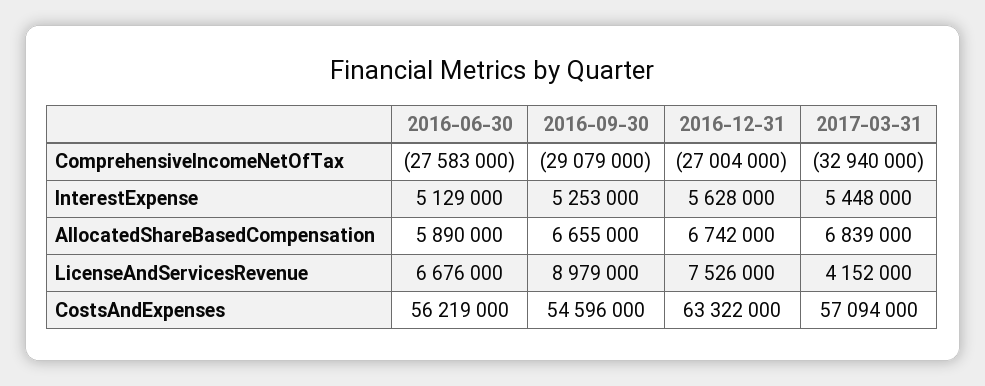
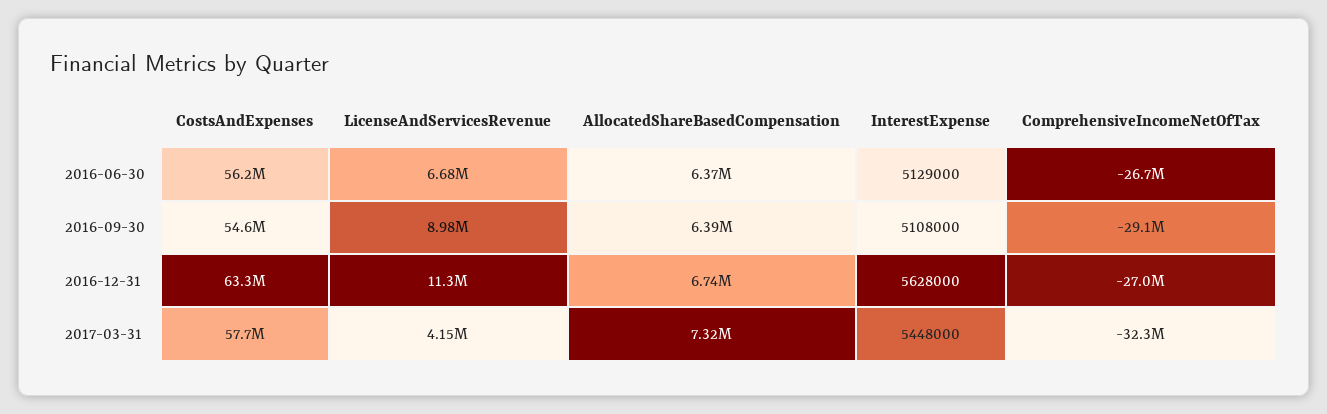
  {
    "2016-06-30": {
-     "ComprehensiveIncomeNetOfTax": -27583000,
+     "ComprehensiveIncomeNetOfTax": -26700000,
      "InterestExpense": 5129000,
-     "AllocatedShareBasedCompensation": 5890000,
+     "AllocatedShareBasedCompensation": 6370000,
      "LicenseAndServicesRevenue": 6676000,
      "CostsAndExpenses": 56219000
    },
    "2016-09-30": {
      "ComprehensiveIncomeNetOfTax": -29079000,
-     "InterestExpense": 5253000,
+     "InterestExpense": 5108000,
-     "AllocatedShareBasedCompensation": 6655000,
+     "AllocatedShareBasedCompensation": 6390000,
      "LicenseAndServicesRevenue": 8979000,
      "CostsAndExpenses": 54596000
    },
    "2016-12-31": {
      "ComprehensiveIncomeNetOfTax": -27004000,
      "InterestExpense": 5628000,
      "AllocatedShareBasedCompensation": 6742000,
-     "LicenseAndServicesRevenue": 7526000,
+     "LicenseAndServicesRevenue": 11300000,
      "CostsAndExpenses": 63322000
    },
    "2017-03-31": {
-     "ComprehensiveIncomeNetOfTax": -32940000,
+     "ComprehensiveIncomeNetOfTax": -32300000,
      "InterestExpense": 5448000,
-     "AllocatedShareBasedCompensation": 6839000,
+     "AllocatedShareBasedCompensation": 7320000,
      "LicenseAndServicesRevenue": 4152000,
-     "CostsAndExpenses": 57094000
+     "CostsAndExpenses": 57700000
    }
  }

